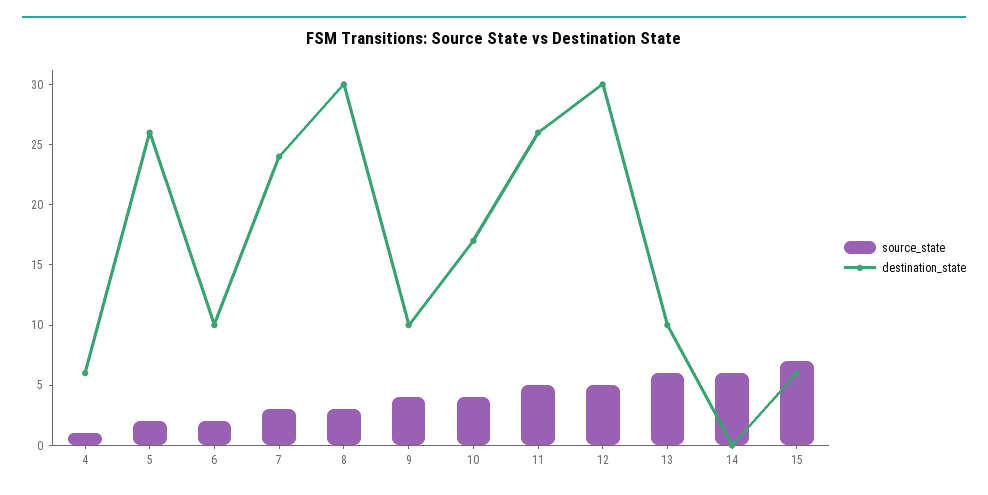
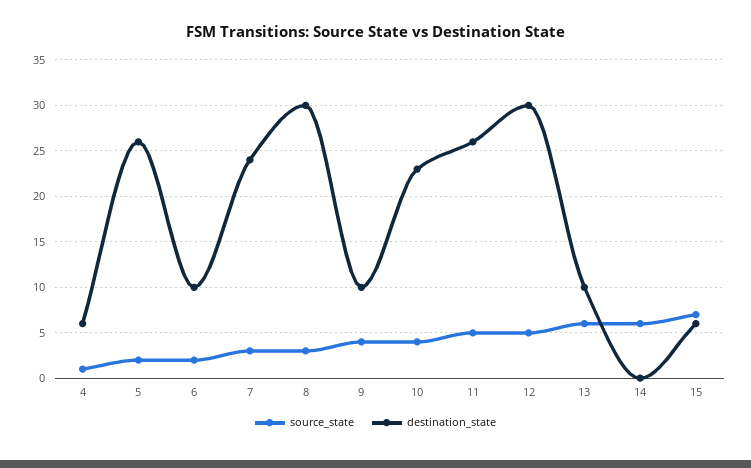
  {
    "source_state": {
      "4": 1,
      "5": 2,
      "6": 2,
      "7": 3,
      "8": 3,
      "9": 4,
      "10": 4,
      "11": 5,
      "12": 5,
      "13": 6,
      "14": 6,
      "15": 7
    },
    "destination_state": {
      "4": 6,
      "5": 26,
      "6": 10,
      "7": 24,
      "8": 30,
      "9": 10,
-     "10": 17,
+     "10": 23,
      "11": 26,
      "12": 30,
      "13": 10,
      "14": 0,
      "15": 6
    }
  }

